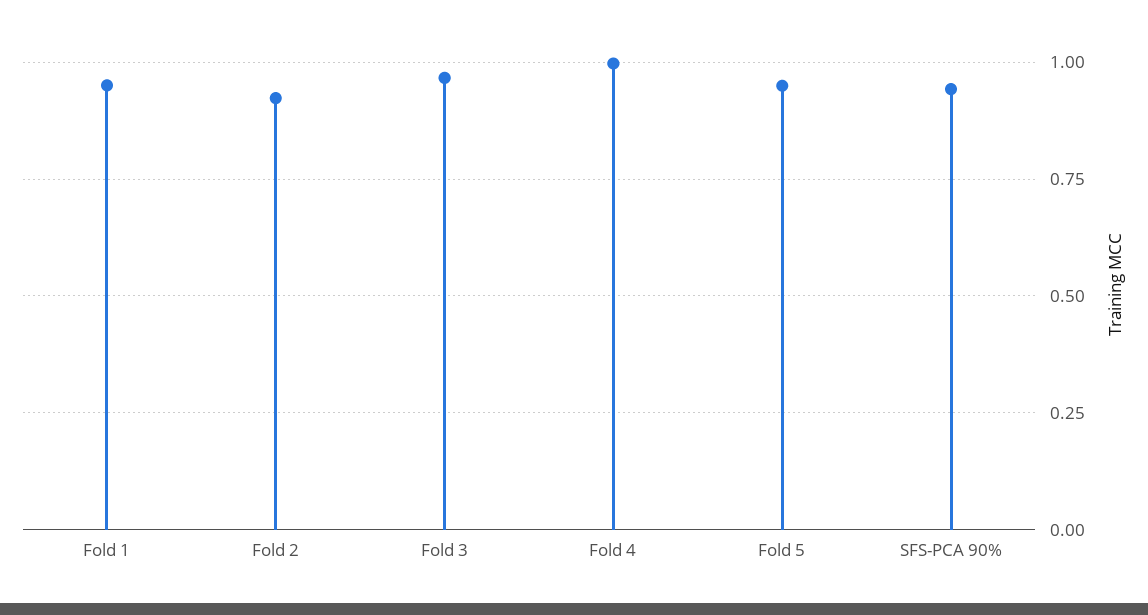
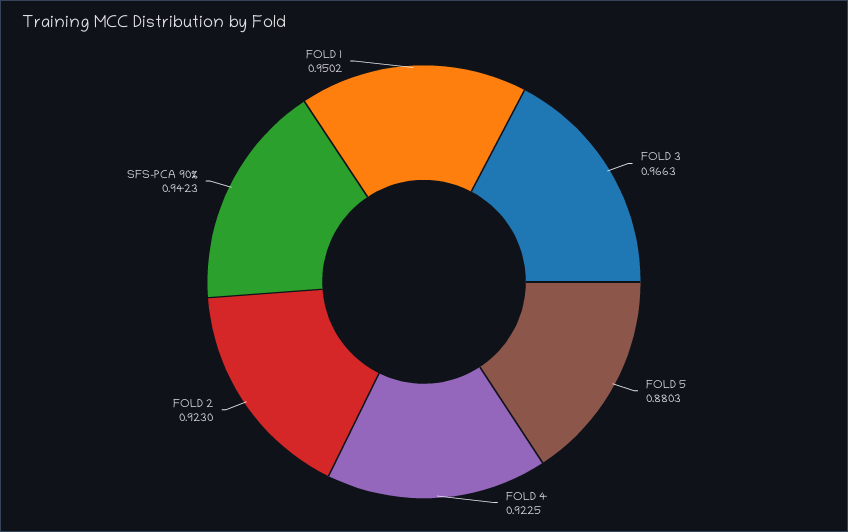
  {
    "Fold 1": 0.9502,
    "Fold 2": 0.923,
    "Fold 3": 0.9663,
-   "Fold 4": 1,
+   "Fold 4": 0.9225,
-   "Fold 5": 0.95,
+   "Fold 5": 0.8803,
    "SFS-PCA 90%": 0.9423
  }

